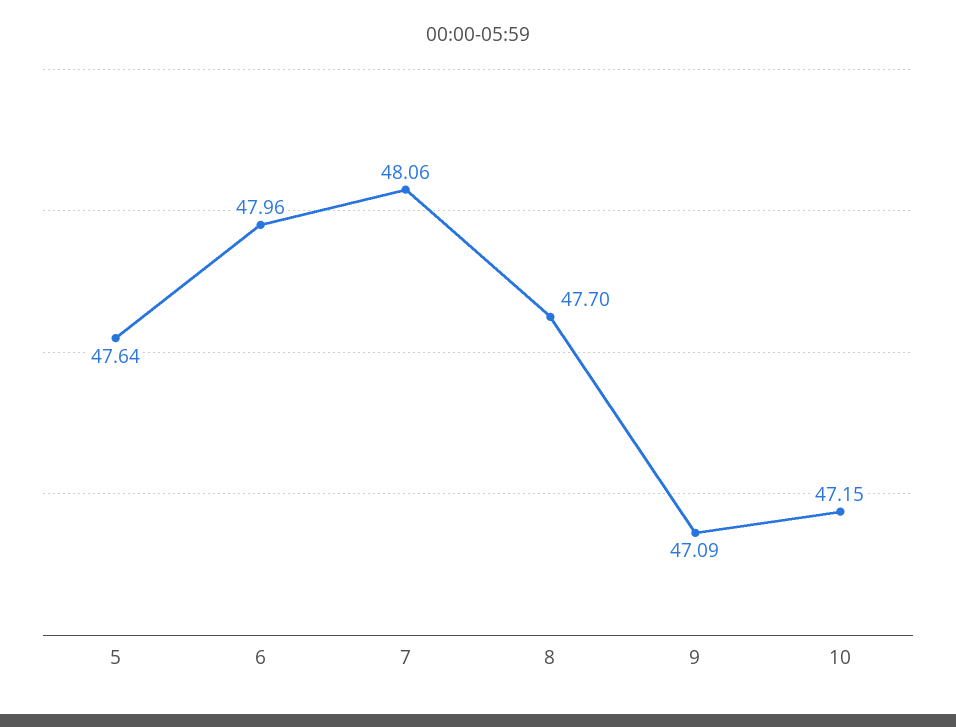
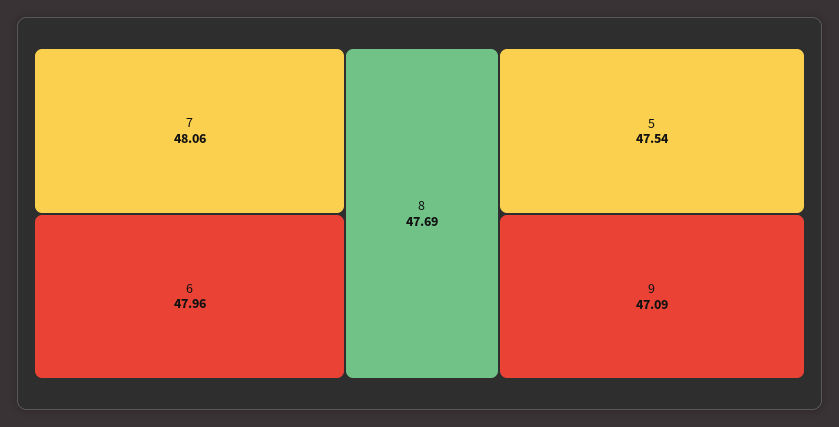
  {
-   "5": 47.64,
+   "5": 47.54,
    "6": 47.96,
    "7": 48.06,
-   "8": 47.7,
+   "8": 47.69,
-   "9": 47.09,
+   "9": 47.09
-   "10": 47.15
  }

